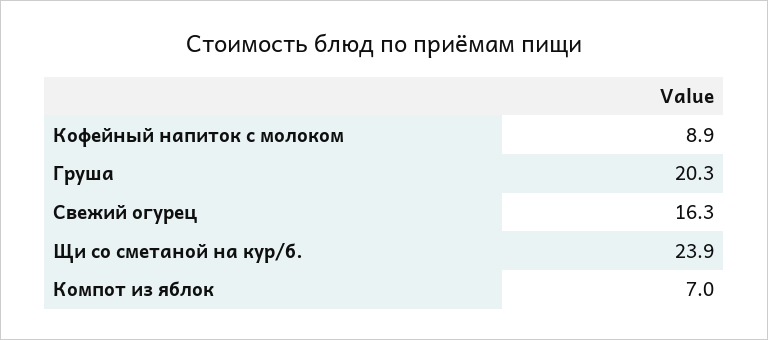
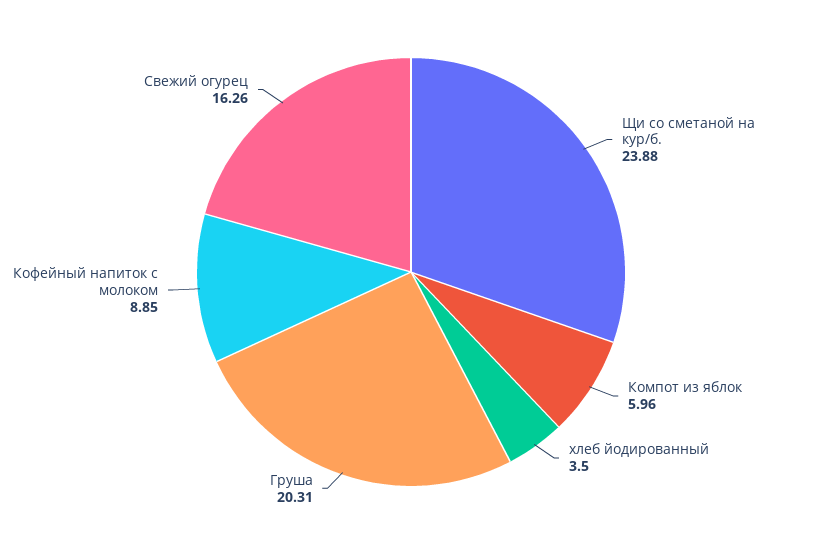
  {
    "Кофейный напиток с молоком": 8.85,
    "Груша": 20.31,
    "Свежий огурец": 16.26,
    "Щи со сметаной на кур/б.": 23.88,
-   "Компот из яблок": 7
+   "Компот из яблок": 5.96,
+   "хлеб йодированный": 3.5
  }

